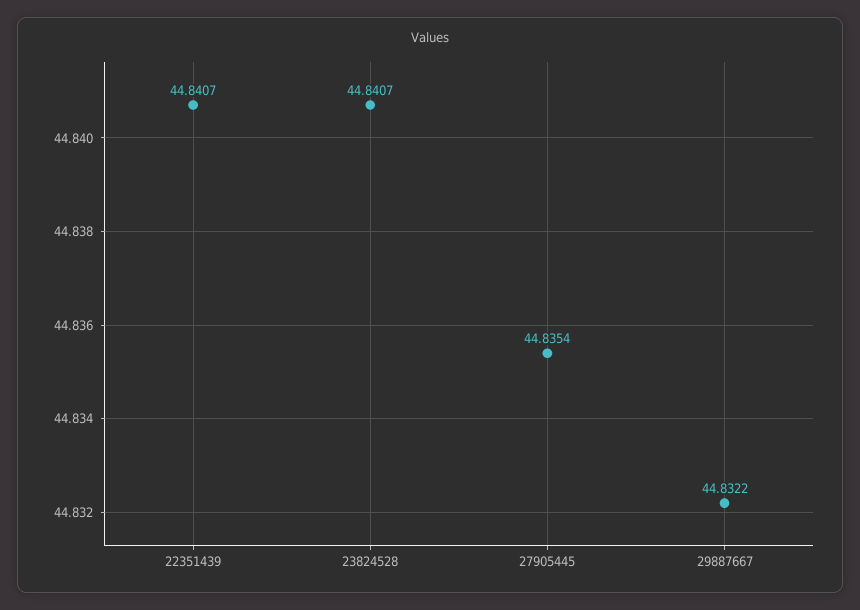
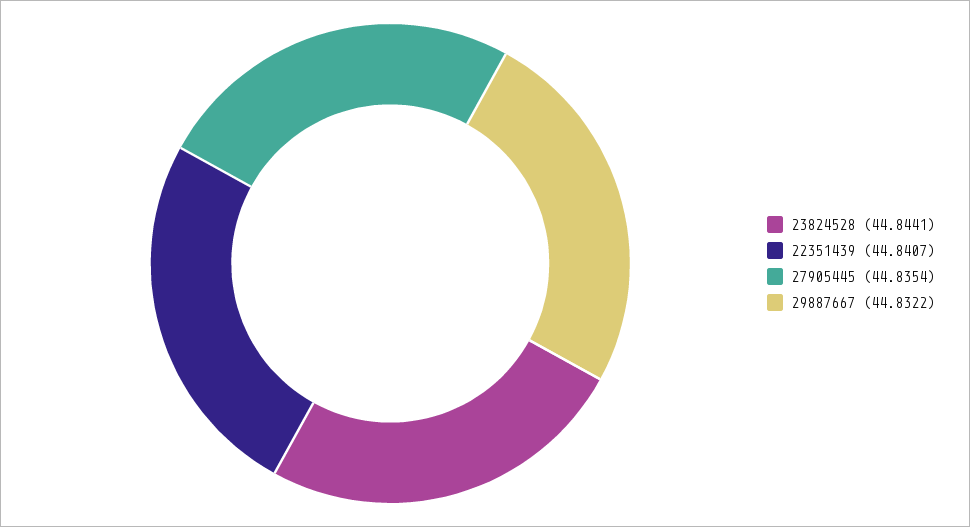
  {
    "22351439": 44.8407,
-   "23824528": 44.8407,
+   "23824528": 44.8441,
    "27905445": 44.8354,
    "29887667": 44.8322
  }

